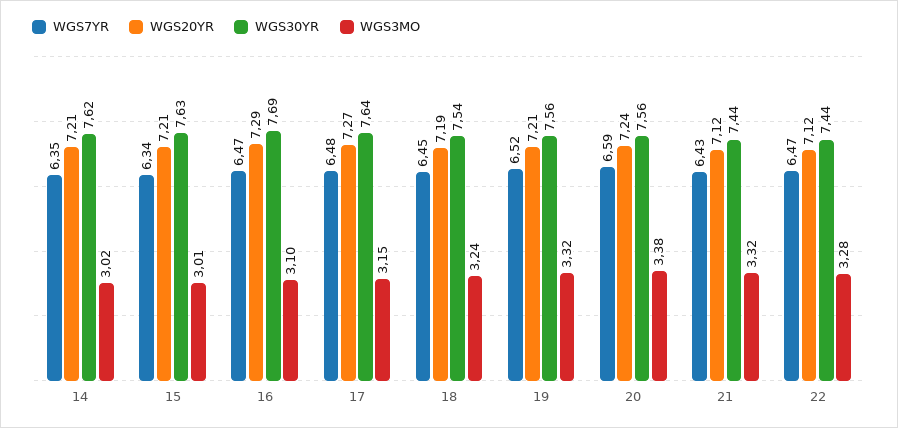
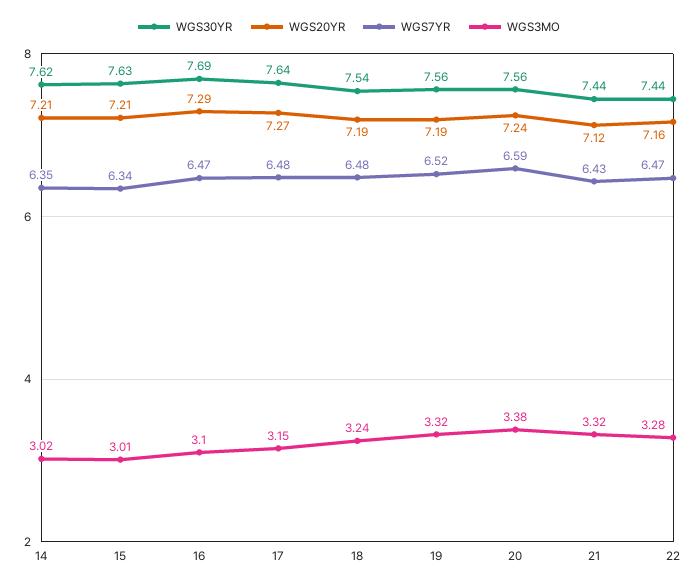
  {
    "WGS7YR": {
      "14": 6.35,
      "15": 6.34,
      "16": 6.47,
      "17": 6.48,
-     "18": 6.45,
+     "18": 6.48,
      "19": 6.52,
      "20": 6.59,
      "21": 6.43,
      "22": 6.47
    },
    "WGS20YR": {
      "14": 7.21,
      "15": 7.21,
      "16": 7.29,
      "17": 7.27,
      "18": 7.19,
-     "19": 7.21,
+     "19": 7.19,
      "20": 7.24,
      "21": 7.12,
-     "22": 7.12
+     "22": 7.16
    },
    "WGS30YR": {
      "14": 7.62,
      "15": 7.63,
      "16": 7.69,
      "17": 7.64,
      "18": 7.54,
      "19": 7.56,
      "20": 7.56,
      "21": 7.44,
      "22": 7.44
    },
    "WGS3MO": {
      "14": 3.02,
      "15": 3.01,
      "16": 3.1,
      "17": 3.15,
      "18": 3.24,
      "19": 3.32,
      "20": 3.38,
      "21": 3.32,
      "22": 3.28
    }
  }

